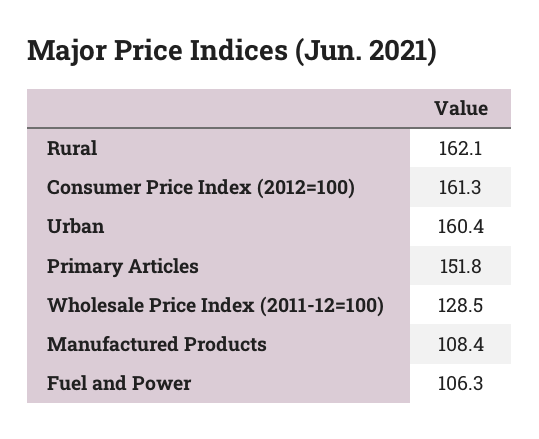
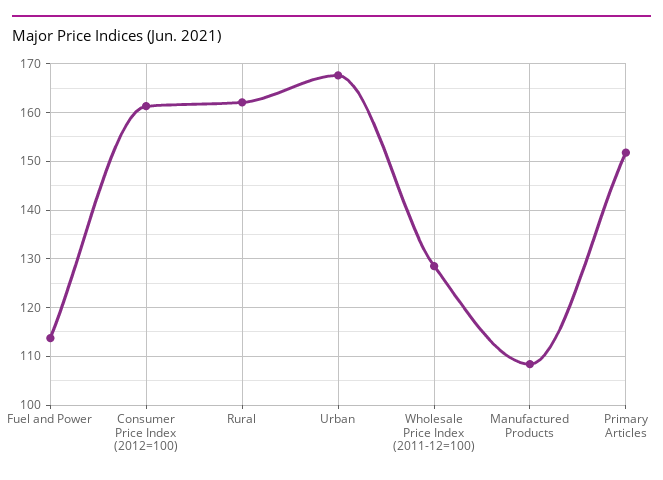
  {
    "Rural": 162.1,
    "Consumer Price Index (2012=100)": 161.3,
-   "Urban": 160.4,
+   "Urban": 168,
    "Primary Articles": 151.8,
    "Wholesale Price Index (2011-12=100)": 128.5,
    "Manufactured Products": 108.4,
-   "Fuel and Power": 106.3
+   "Fuel and Power": 114
  }

